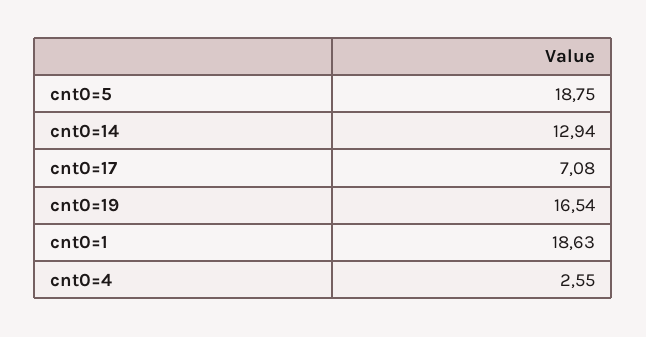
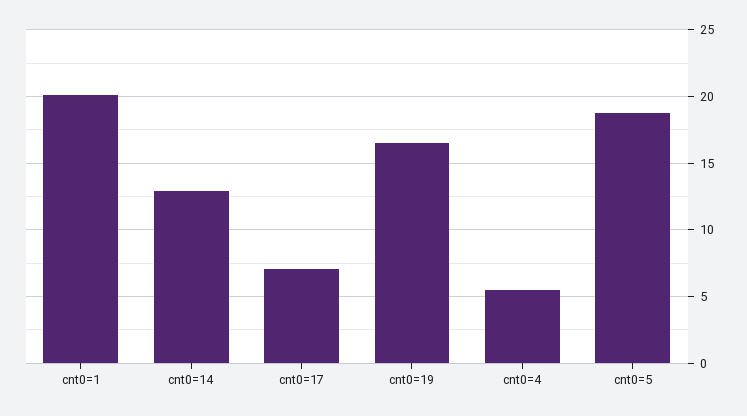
  {
    "cnt0=5": 18.75,
    "cnt0=14": 12.94,
    "cnt0=17": 7.08,
    "cnt0=19": 16.54,
-   "cnt0=1": 18.63,
+   "cnt0=1": 20,
-   "cnt0=4": 2.55
+   "cnt0=4": 5.5
  }

